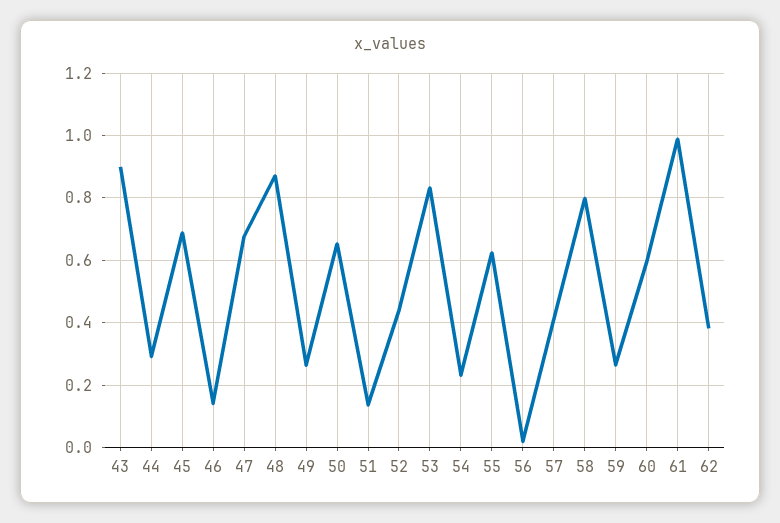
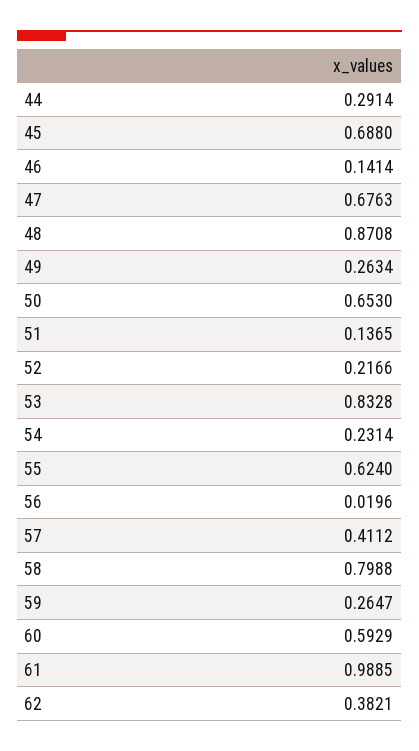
  {
-   "43": 0.9,
    "44": 0.2914,
    "45": 0.688,
    "46": 0.1414,
    "47": 0.6763,
    "48": 0.8708,
    "49": 0.2634,
    "50": 0.653,
    "51": 0.1365,
-   "52": 0.44,
+   "52": 0.2166,
    "53": 0.8328,
    "54": 0.2314,
    "55": 0.624,
    "56": 0.0196,
    "57": 0.4112,
    "58": 0.7988,
    "59": 0.2647,
    "60": 0.5929,
    "61": 0.9885,
    "62": 0.3821
  }

